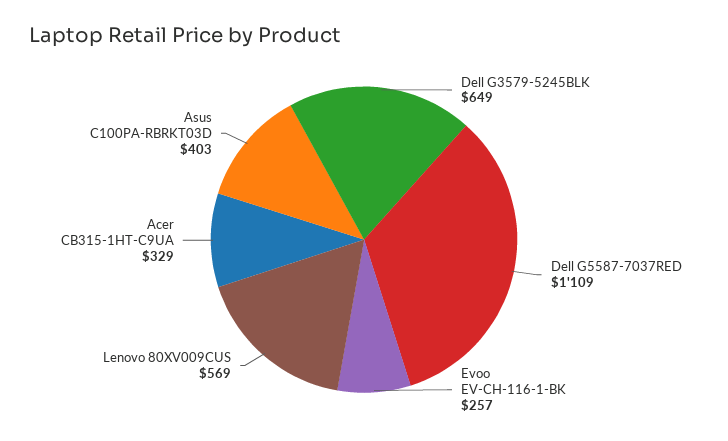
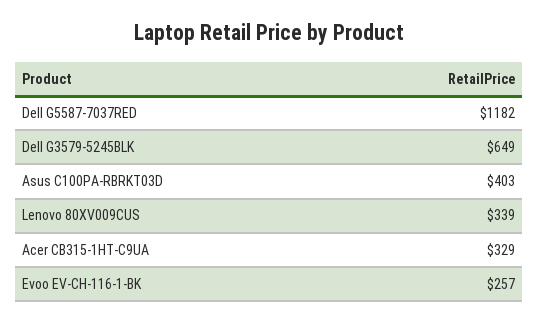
  {
    "Dell G3579-5245BLK": 649,
-   "Dell G5587-7037RED": 1109,
+   "Dell G5587-7037RED": 1182,
    "Evoo EV-CH-116-1-BK": 257,
-   "Lenovo 80XV009CUS": 569,
+   "Lenovo 80XV009CUS": 339,
    "Acer CB315-1HT-C9UA": 329,
    "Asus C100PA-RBRKT03D": 403
  }

